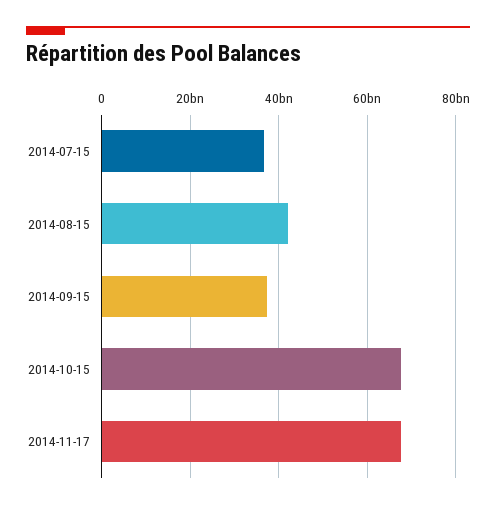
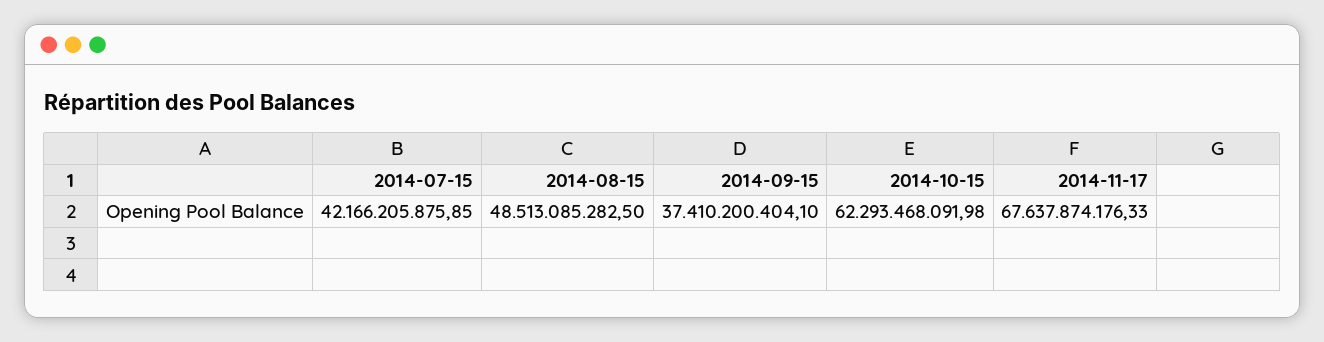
  {
-   "2014-07-15": 36000000000,
+   "2014-07-15": 42166205875.85,
-   "2014-08-15": 42000000000,
+   "2014-08-15": 48513085282.5,
    "2014-09-15": 37410200404.1,
-   "2014-10-15": 68000000000,
+   "2014-10-15": 62293468091.98,
    "2014-11-17": 67637874176.33
  }

